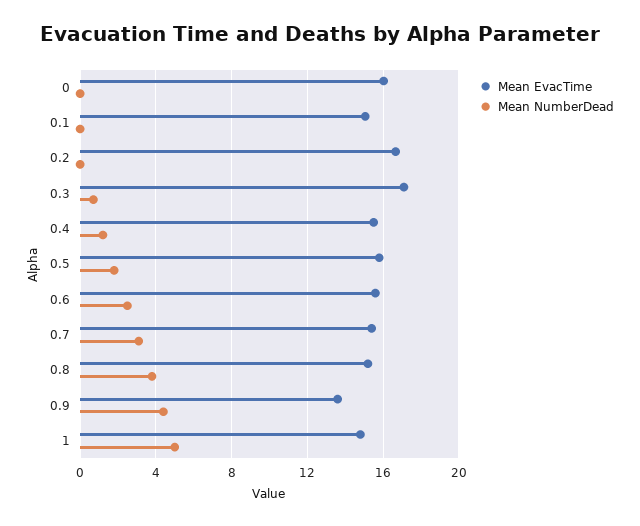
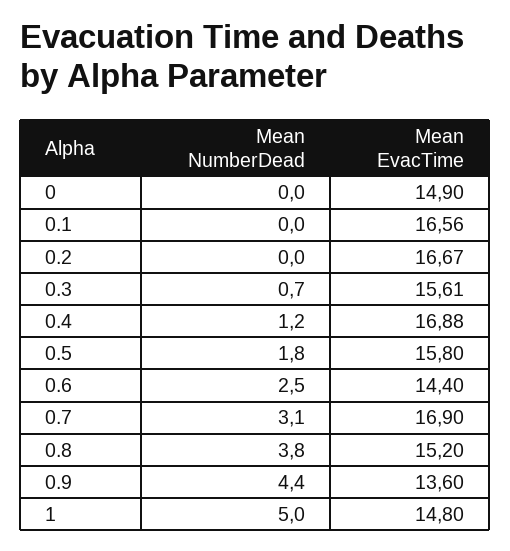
  {
    "Mean EvacTime": {
-     "0": 16,
+     "0": 14.9,
-     "0.1": 15,
+     "0.1": 16.56,
      "0.2": 16.67,
-     "0.3": 17,
+     "0.3": 15.61,
-     "0.4": 15.5,
+     "0.4": 16.88,
      "0.5": 15.8,
-     "0.6": 15.5,
+     "0.6": 14.4,
-     "0.7": 15.5,
+     "0.7": 16.9,
      "0.8": 15.2,
      "0.9": 13.6,
      "1": 14.8
    },
    "Mean NumberDead": {
      "0": 0,
      "0.1": 0,
      "0.2": 0,
      "0.3": 0.7,
      "0.4": 1.2,
      "0.5": 1.8,
      "0.6": 2.5,
      "0.7": 3.1,
      "0.8": 3.8,
      "0.9": 4.4,
      "1": 5
    }
  }

